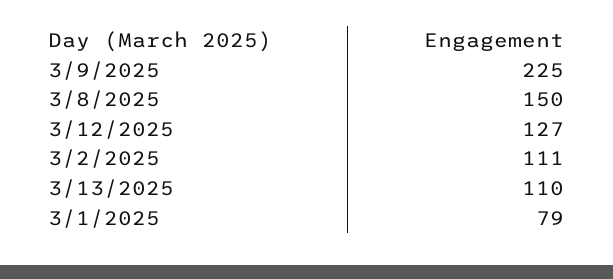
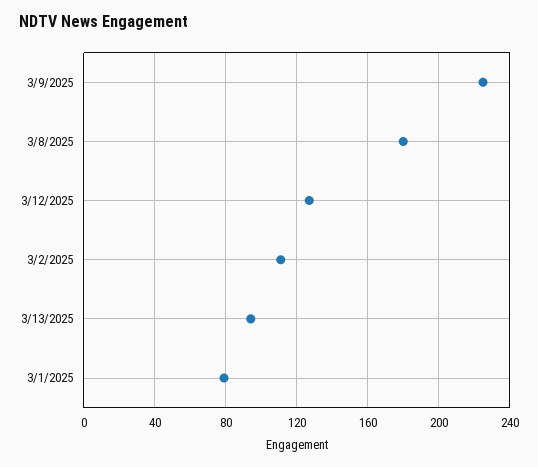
  {
    "3/9/2025": 225,
-   "3/8/2025": 150,
+   "3/8/2025": 180,
    "3/12/2025": 127,
    "3/2/2025": 111,
-   "3/13/2025": 110,
+   "3/13/2025": 95,
    "3/1/2025": 79
  }

